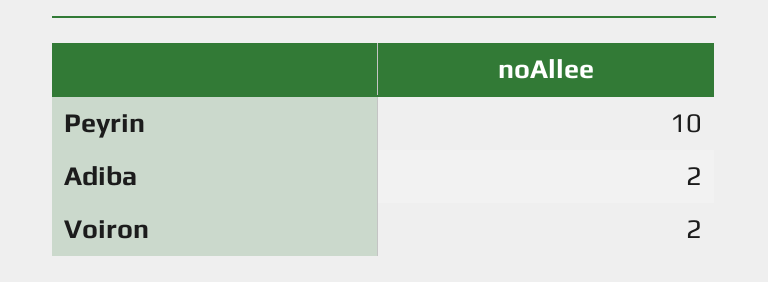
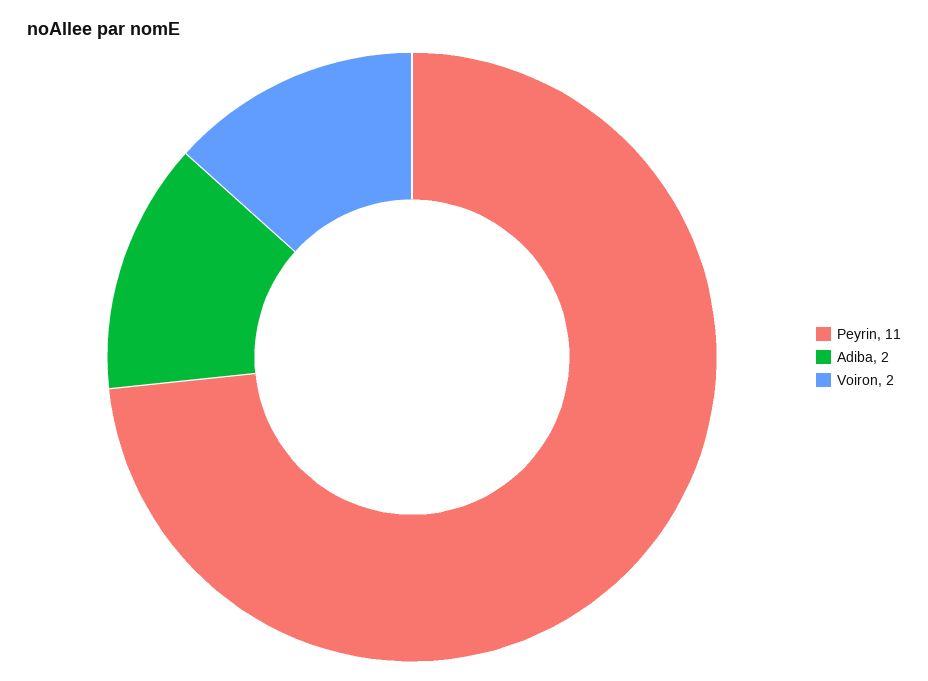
  {
-   "Peyrin": 10,
+   "Peyrin": 11,
    "Adiba": 2,
    "Voiron": 2
  }

